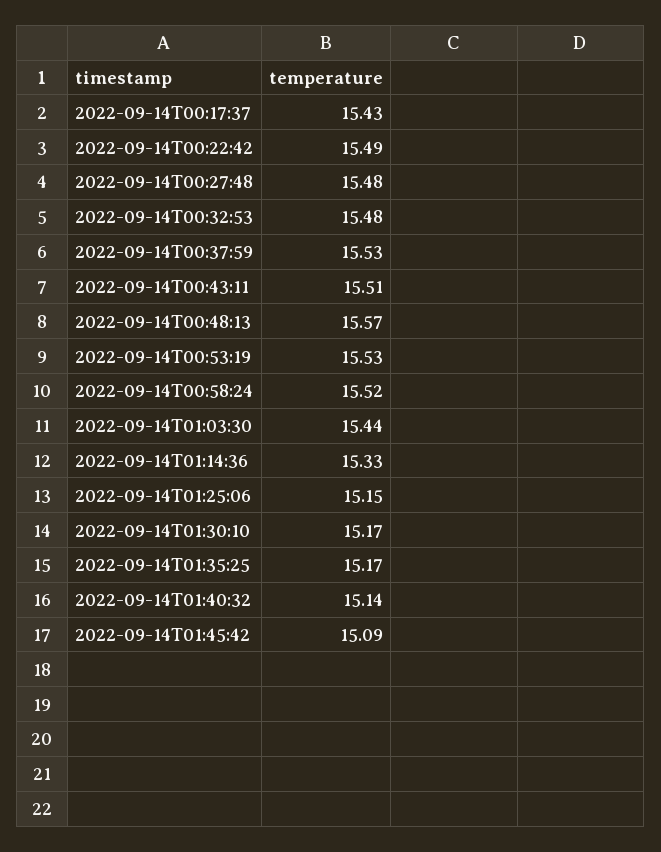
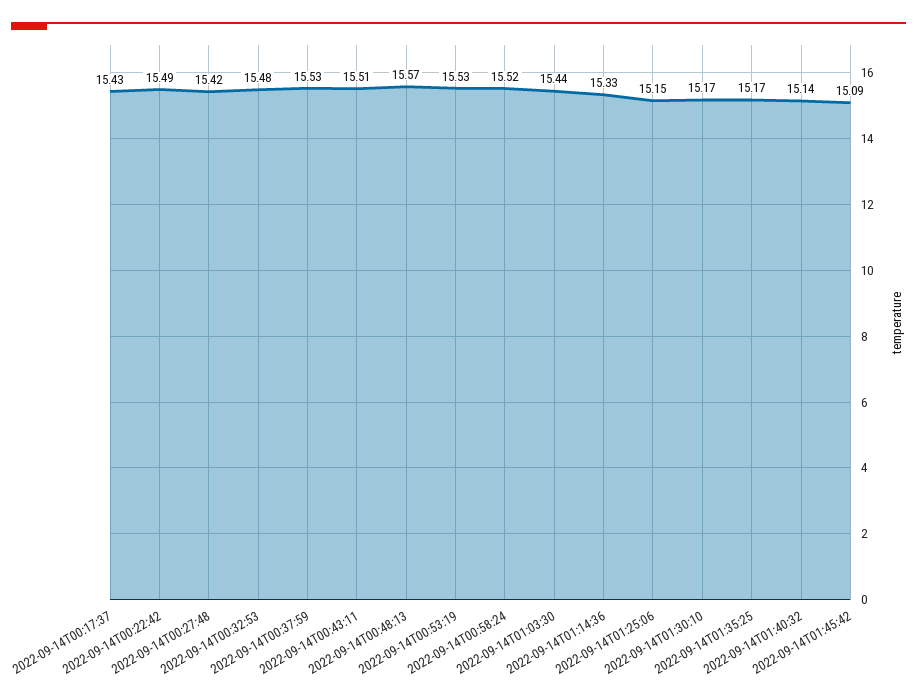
  {
    "2022-09-14T00:17:37": 15.43,
    "2022-09-14T00:22:42": 15.49,
-   "2022-09-14T00:27:48": 15.48,
+   "2022-09-14T00:27:48": 15.42,
    "2022-09-14T00:32:53": 15.48,
    "2022-09-14T00:37:59": 15.53,
    "2022-09-14T00:43:11": 15.51,
    "2022-09-14T00:48:13": 15.57,
    "2022-09-14T00:53:19": 15.53,
    "2022-09-14T00:58:24": 15.52,
    "2022-09-14T01:03:30": 15.44,
    "2022-09-14T01:14:36": 15.33,
    "2022-09-14T01:25:06": 15.15,
    "2022-09-14T01:30:10": 15.17,
    "2022-09-14T01:35:25": 15.17,
    "2022-09-14T01:40:32": 15.14,
    "2022-09-14T01:45:42": 15.09
  }

